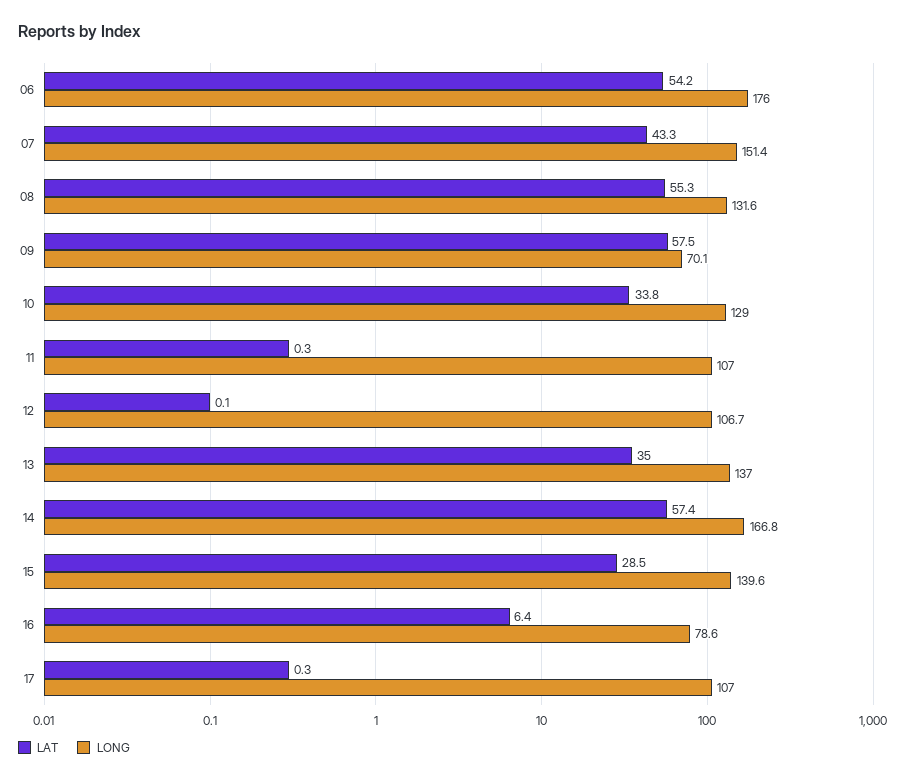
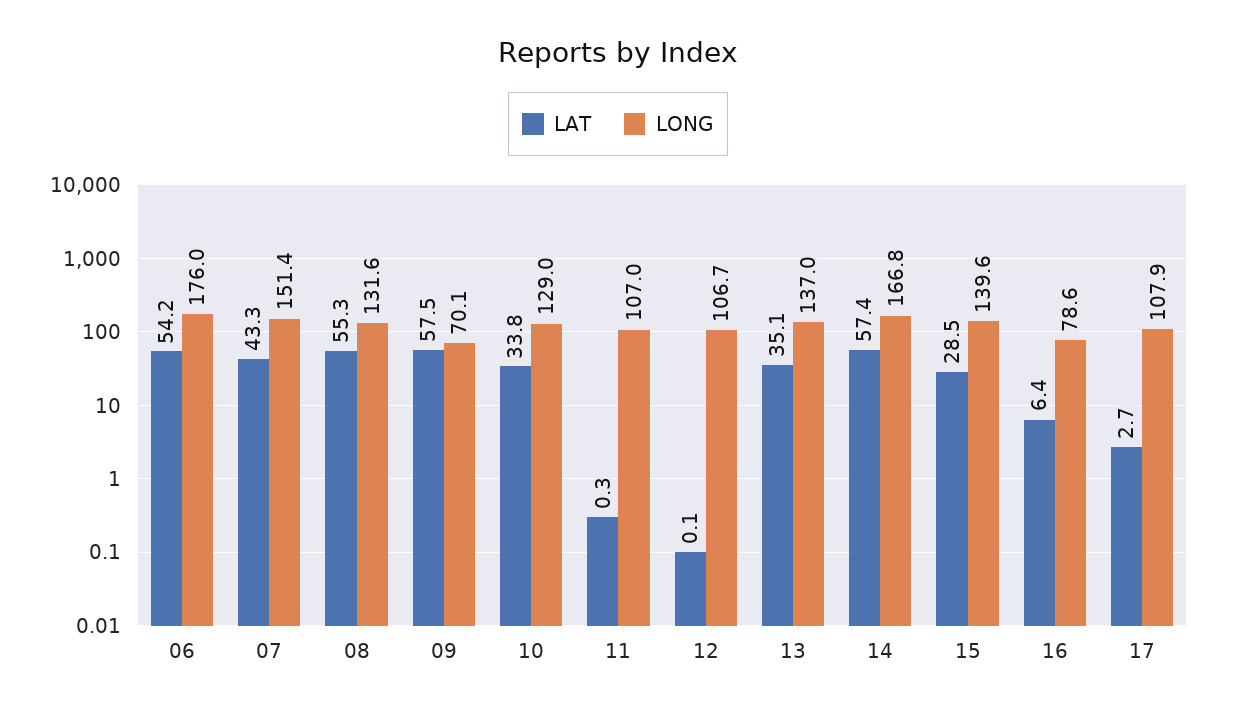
  {
    "LAT": {
      "06": 54.2,
      "07": 43.3,
      "08": 55.3,
      "09": 57.5,
      "10": 33.8,
      "11": 0.3,
      "12": 0.1,
-     "13": 35,
+     "13": 35.1,
      "14": 57.4,
      "15": 28.5,
      "16": 6.4,
-     "17": 0.3
+     "17": 2.7
    },
    "LONG": {
      "06": 176,
      "07": 151.4,
      "08": 131.6,
      "09": 70.1,
      "10": 129,
      "11": 107,
      "12": 106.7,
      "13": 137,
      "14": 166.8,
      "15": 139.6,
      "16": 78.6,
-     "17": 107
+     "17": 107.9
    }
  }

